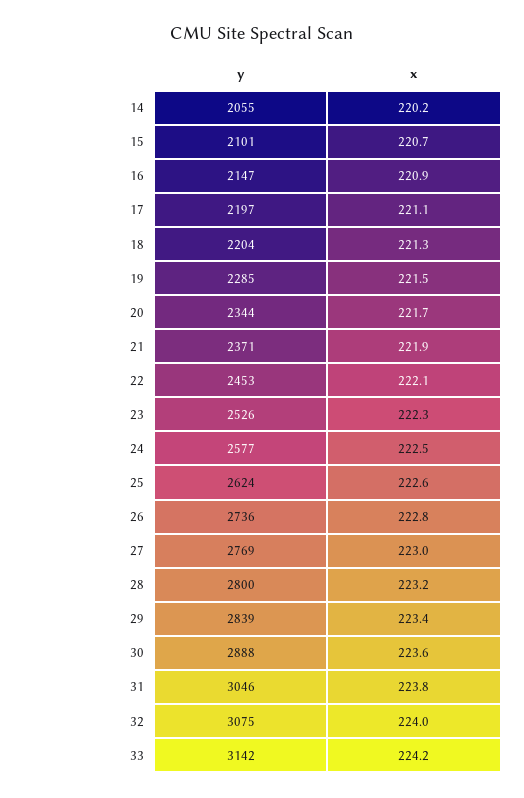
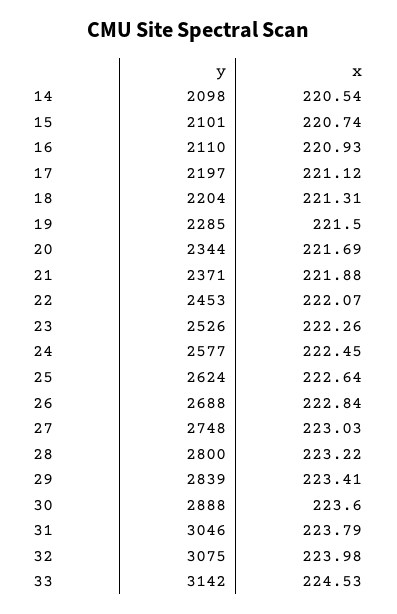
  {
    "y": {
-     "14": 2055,
+     "14": 2098,
      "15": 2101,
-     "16": 2147,
+     "16": 2110,
      "17": 2197,
      "18": 2204,
      "19": 2285,
      "20": 2344,
      "21": 2371,
      "22": 2453,
      "23": 2526,
      "24": 2577,
      "25": 2624,
-     "26": 2736,
+     "26": 2688,
-     "27": 2769,
+     "27": 2748,
      "28": 2800,
      "29": 2839,
      "30": 2888,
      "31": 3046,
      "32": 3075,
      "33": 3142
    },
    "x": {
-     "14": 220.2,
+     "14": 220.54,
      "15": 220.74,
      "16": 220.93,
      "17": 221.12,
      "18": 221.31,
      "19": 221.5,
      "20": 221.69,
      "21": 221.88,
      "22": 222.07,
      "23": 222.26,
      "24": 222.45,
      "25": 222.64,
      "26": 222.84,
      "27": 223.03,
      "28": 223.22,
      "29": 223.41,
      "30": 223.6,
      "31": 223.79,
      "32": 223.98,
-     "33": 224.2
+     "33": 224.53
    }
  }

